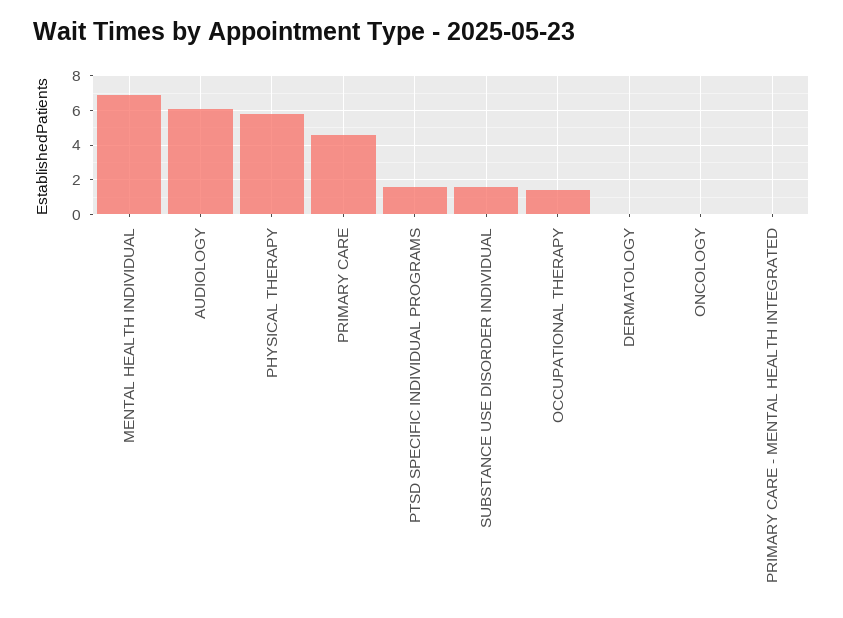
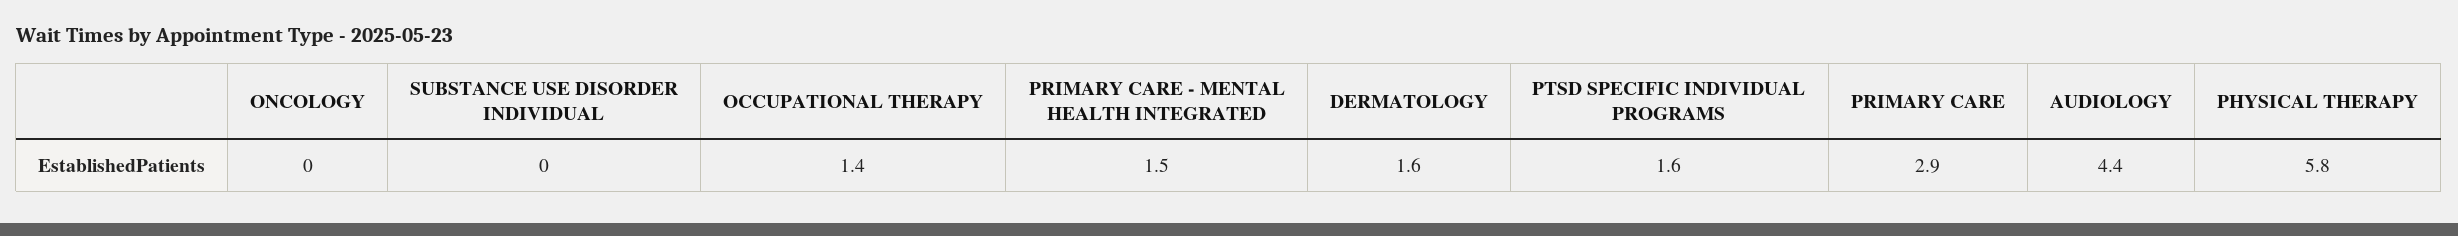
  {
-   "MENTAL HEALTH INDIVIDUAL": 7,
-   "AUDIOLOGY": 6,
+   "AUDIOLOGY": 4.4,
    "PHYSICAL THERAPY": 5.8,
-   "PRIMARY CARE": 4.5,
+   "PRIMARY CARE": 2.9,
    "PTSD SPECIFIC INDIVIDUAL PROGRAMS": 1.6,
-   "SUBSTANCE USE DISORDER INDIVIDUAL": 1.5,
+   "SUBSTANCE USE DISORDER INDIVIDUAL": 0,
    "OCCUPATIONAL THERAPY": 1.4,
-   "DERMATOLOGY": 0,
+   "DERMATOLOGY": 1.6,
    "ONCOLOGY": 0,
-   "PRIMARY CARE - MENTAL HEALTH INTEGRATED": 0
+   "PRIMARY CARE - MENTAL HEALTH INTEGRATED": 1.5
  }

